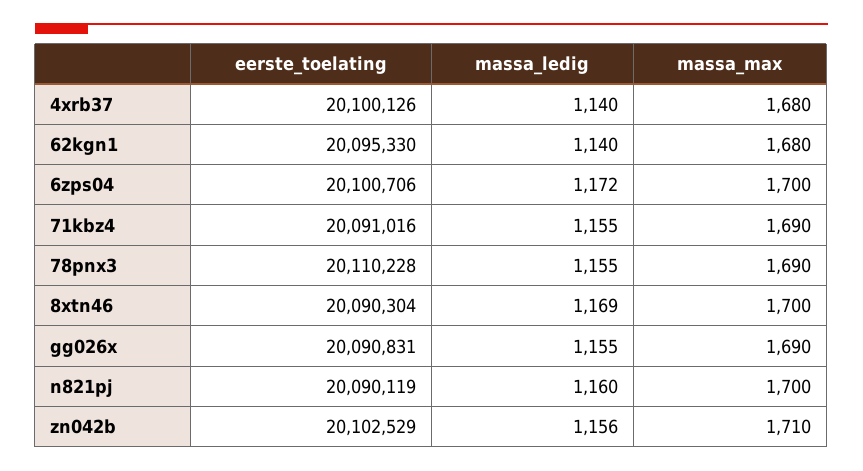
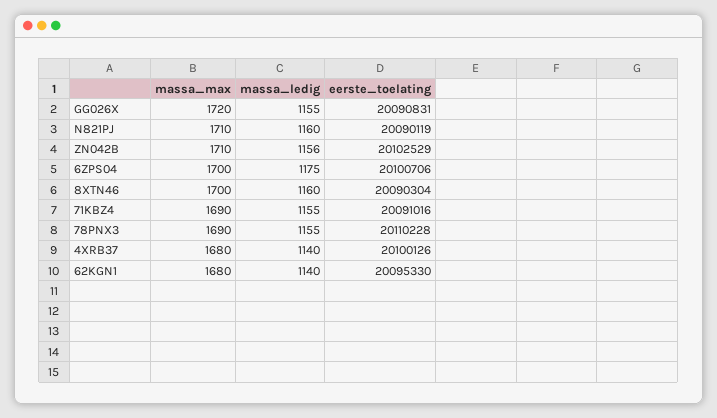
  {
    "eerste_toelating": {
      "4xrb37": 20100126,
      "62kgn1": 20095330,
      "6zps04": 20100706,
      "71kbz4": 20091016,
      "78pnx3": 20110228,
      "8xtn46": 20090304,
      "gg026x": 20090831,
      "n821pj": 20090119,
      "zn042b": 20102529
    },
    "massa_ledig": {
      "4xrb37": 1140,
      "62kgn1": 1140,
-     "6zps04": 1172,
+     "6zps04": 1175,
      "71kbz4": 1155,
      "78pnx3": 1155,
-     "8xtn46": 1169,
+     "8xtn46": 1160,
      "gg026x": 1155,
      "n821pj": 1160,
      "zn042b": 1156
    },
    "massa_max": {
      "4xrb37": 1680,
      "62kgn1": 1680,
      "6zps04": 1700,
      "71kbz4": 1690,
      "78pnx3": 1690,
      "8xtn46": 1700,
-     "gg026x": 1690,
+     "gg026x": 1720,
-     "n821pj": 1700,
+     "n821pj": 1710,
      "zn042b": 1710
    }
  }

